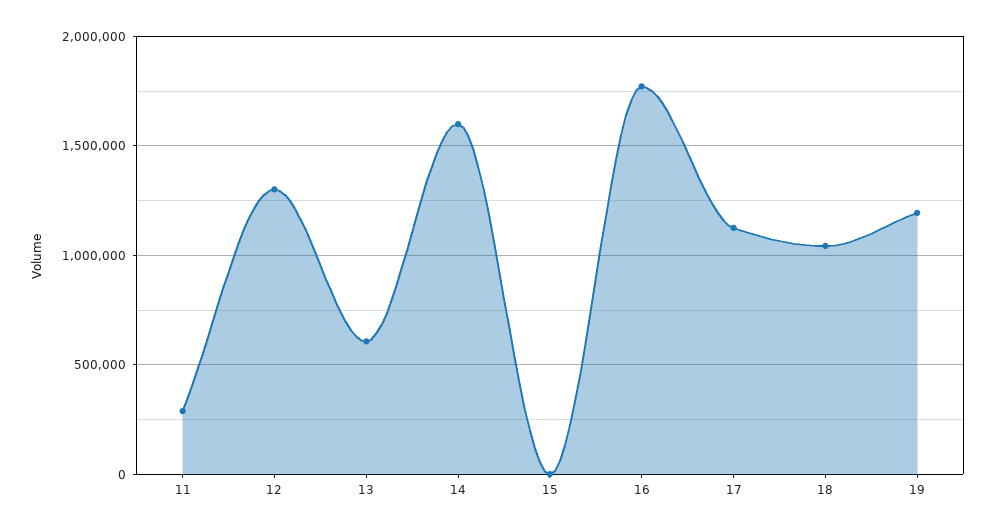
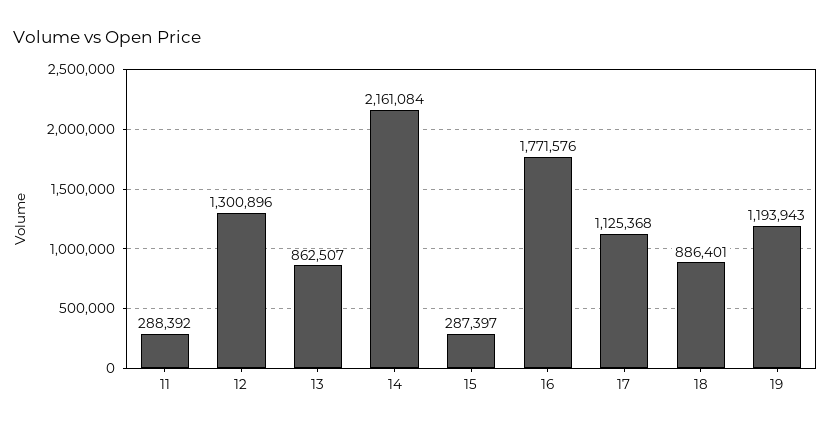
  {
    "11": 288392,
    "12": 1300896,
-   "13": 600000,
+   "13": 862507,
-   "14": 1600000,
+   "14": 2161084,
-   "15": 0,
+   "15": 287397,
    "16": 1771576,
    "17": 1125368,
-   "18": 1050000,
+   "18": 886401,
    "19": 1193943
  }

